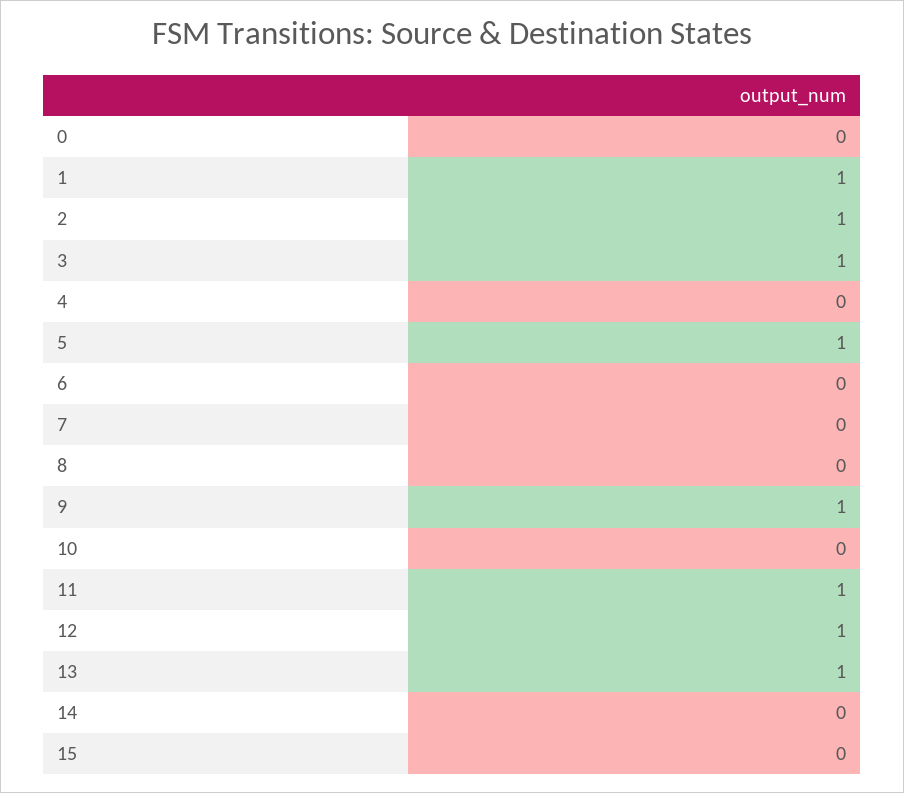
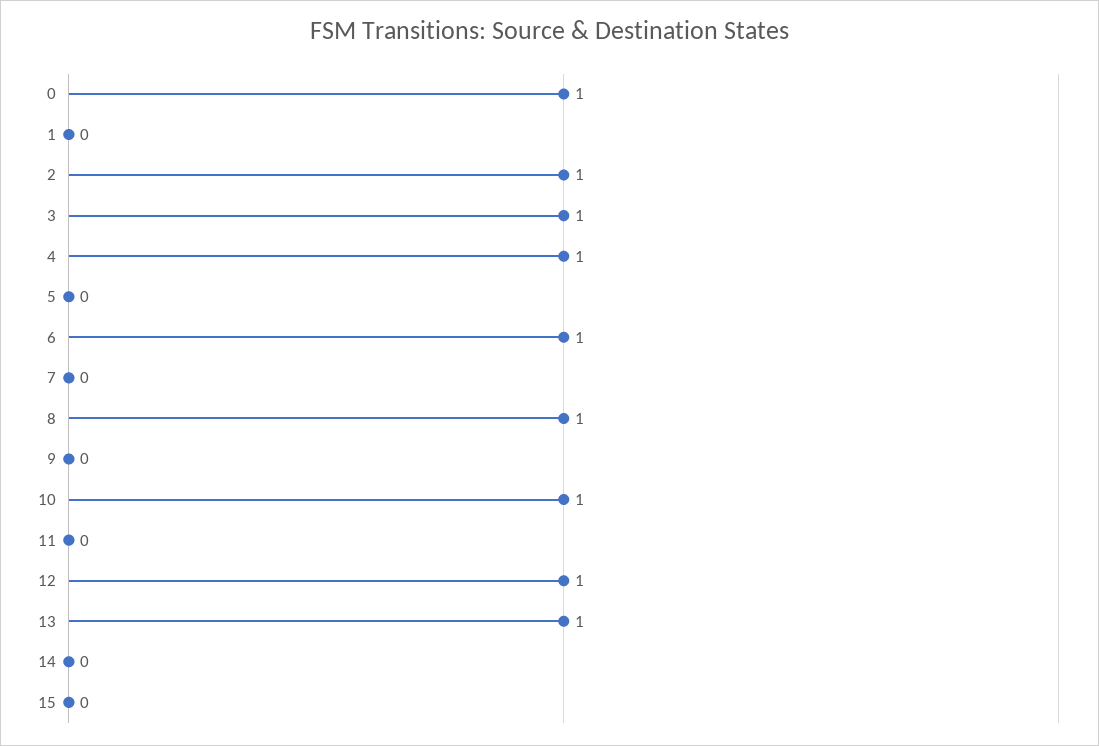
  {
-   "0": 0,
+   "0": 1,
-   "1": 1,
+   "1": 0,
    "2": 1,
    "3": 1,
-   "4": 0,
+   "4": 1,
-   "5": 1,
+   "5": 0,
-   "6": 0,
+   "6": 1,
    "7": 0,
-   "8": 0,
+   "8": 1,
-   "9": 1,
+   "9": 0,
-   "10": 0,
+   "10": 1,
-   "11": 1,
+   "11": 0,
    "12": 1,
    "13": 1,
    "14": 0,
    "15": 0
  }

